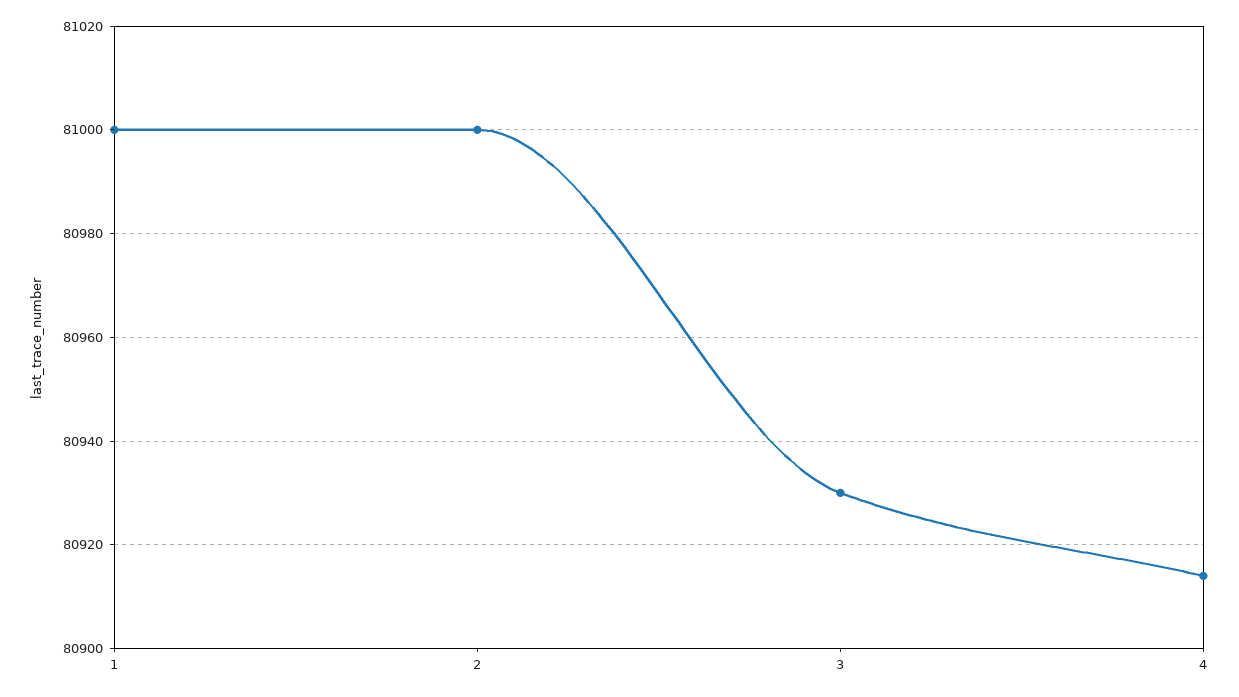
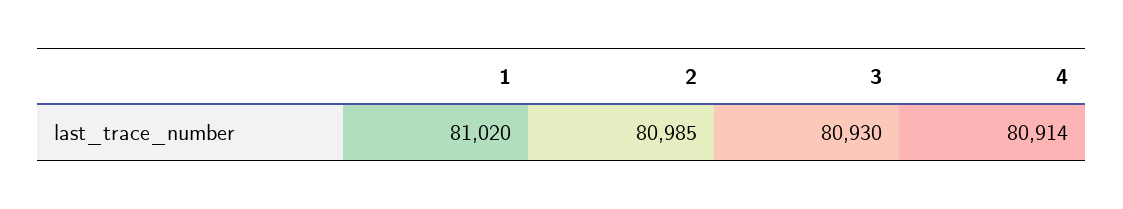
  {
-   "1": 81000,
+   "1": 81020,
-   "2": 81000,
+   "2": 80985,
    "3": 80930,
    "4": 80914
  }

